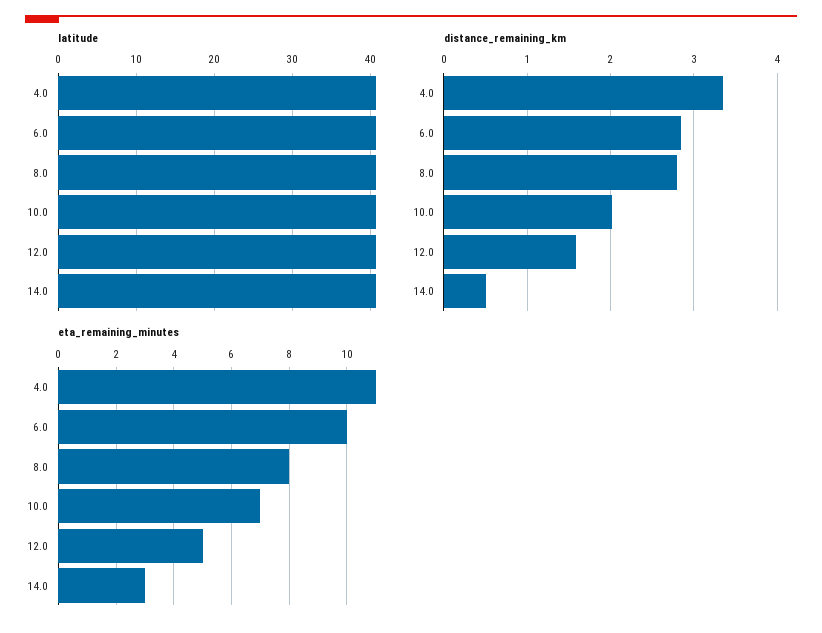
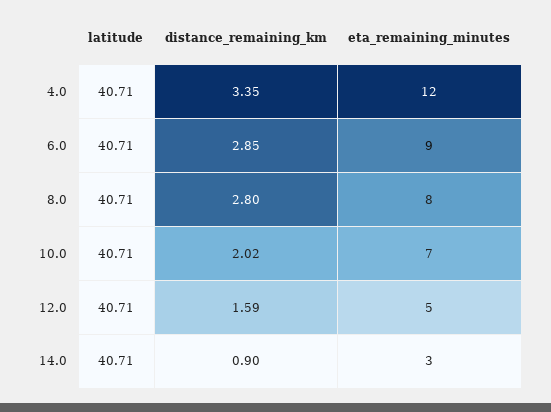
  {
    "latitude": {
      "4.0": 40.71,
      "6.0": 40.71,
      "8.0": 40.71,
      "10.0": 40.71,
      "12.0": 40.71,
      "14.0": 40.71
    },
    "distance_remaining_km": {
      "4.0": 3.35,
      "6.0": 2.85,
      "8.0": 2.8,
      "10.0": 2.02,
      "12.0": 1.59,
-     "14.0": 0.5
+     "14.0": 0.9
    },
    "eta_remaining_minutes": {
-     "4.0": 11,
+     "4.0": 12,
-     "6.0": 10,
+     "6.0": 9,
      "8.0": 8,
      "10.0": 7,
      "12.0": 5,
      "14.0": 3
    }
  }

